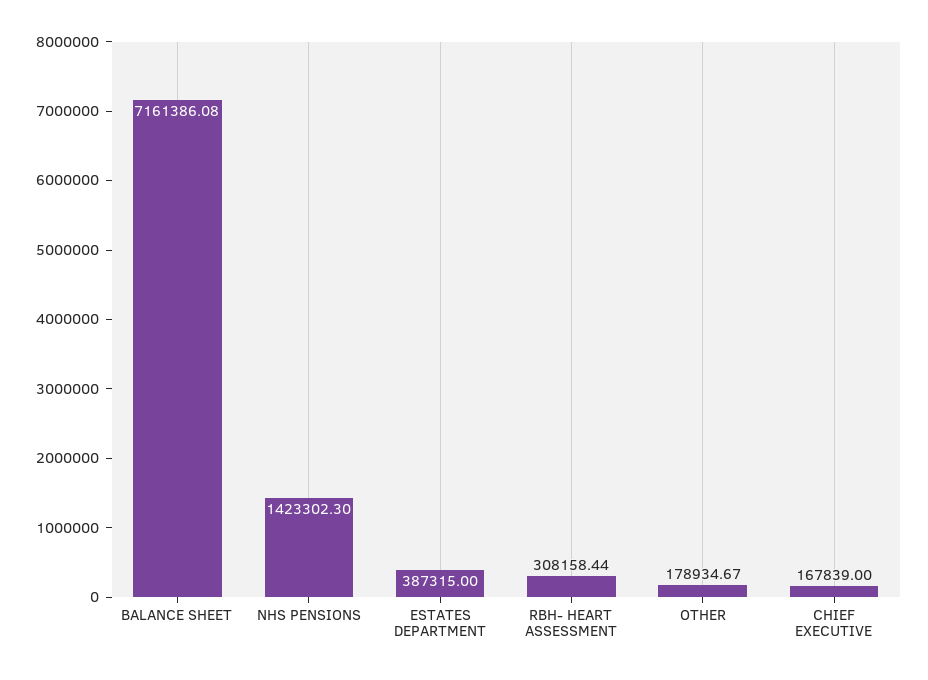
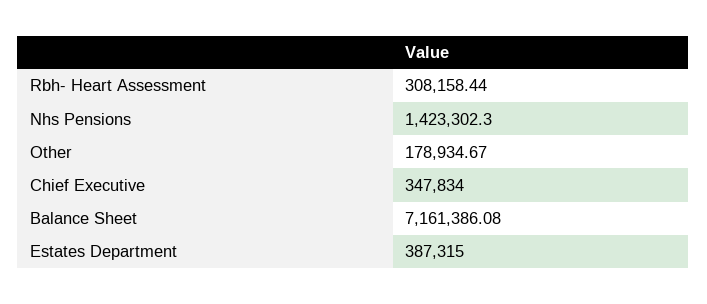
  {
    "BALANCE SHEET": 7161386.08,
    "NHS PENSIONS": 1423302.3,
    "ESTATES DEPARTMENT": 387315,
    "RBH- HEART ASSESSMENT": 308158.44,
    "OTHER": 178934.67,
-   "CHIEF EXECUTIVE": 167839
+   "CHIEF EXECUTIVE": 347834
  }

